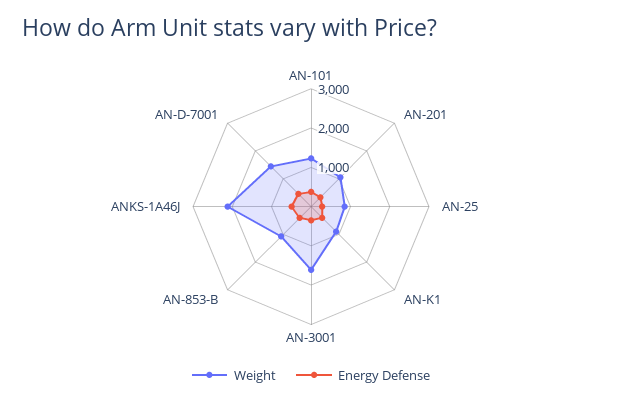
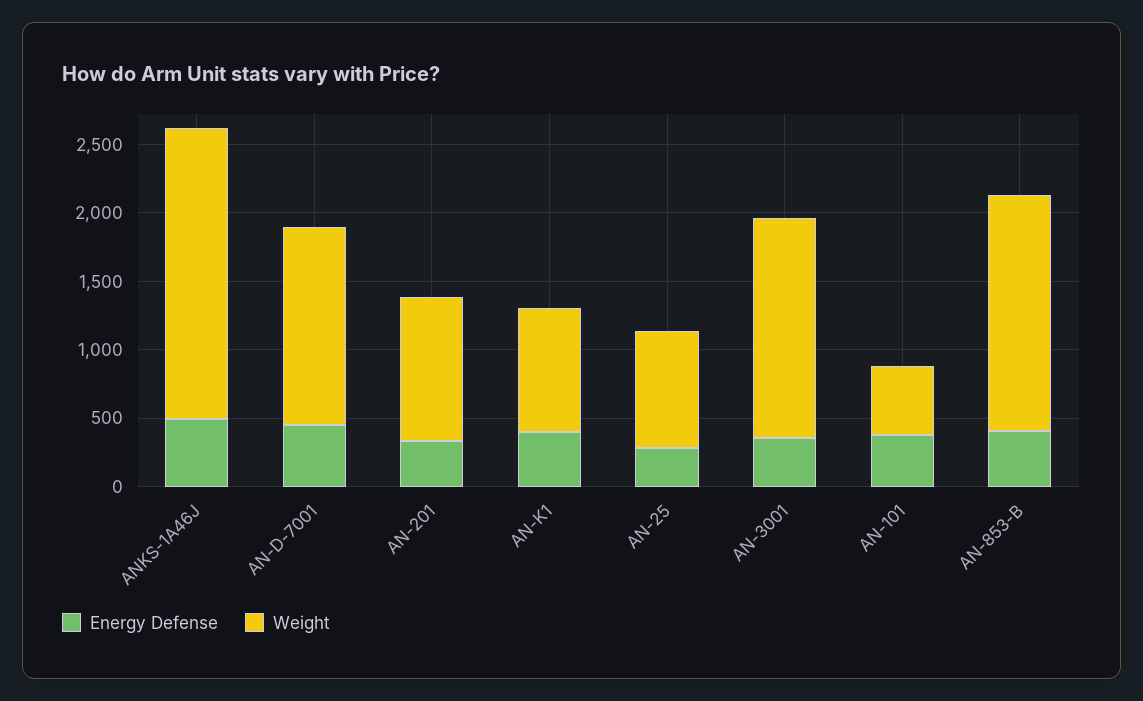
  {
    "Weight": {
-     "AN-101": 1250,
+     "AN-101": 500,
      "AN-201": 1100,
      "AN-25": 900,
      "AN-K1": 900,
      "AN-3001": 1600,
-     "AN-853-B": 1000,
+     "AN-853-B": 1700,
      "ANKS-1A46J": 2100,
      "AN-D-7001": 1400
    },
    "Energy Defense": {
      "AN-101": 400,
      "AN-201": 300,
      "AN-25": 300,
      "AN-K1": 400,
      "AN-3001": 400,
      "AN-853-B": 400,
      "ANKS-1A46J": 500,
      "AN-D-7001": 500
    }
  }

